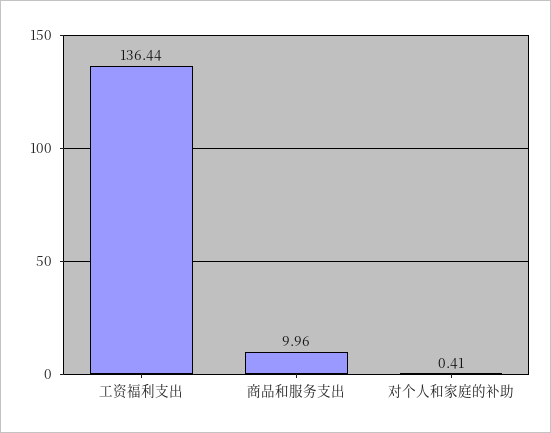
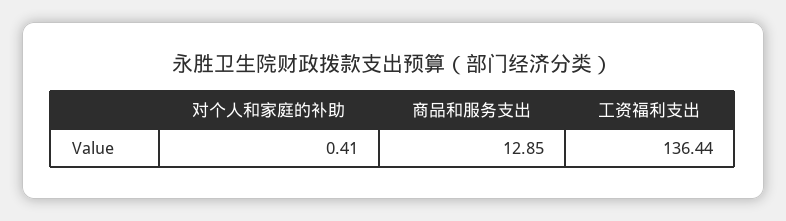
  {
    "工资福利支出": 136.44,
-   "商品和服务支出": 9.96,
+   "商品和服务支出": 12.85,
    "对个人和家庭的补助": 0.41
  }

